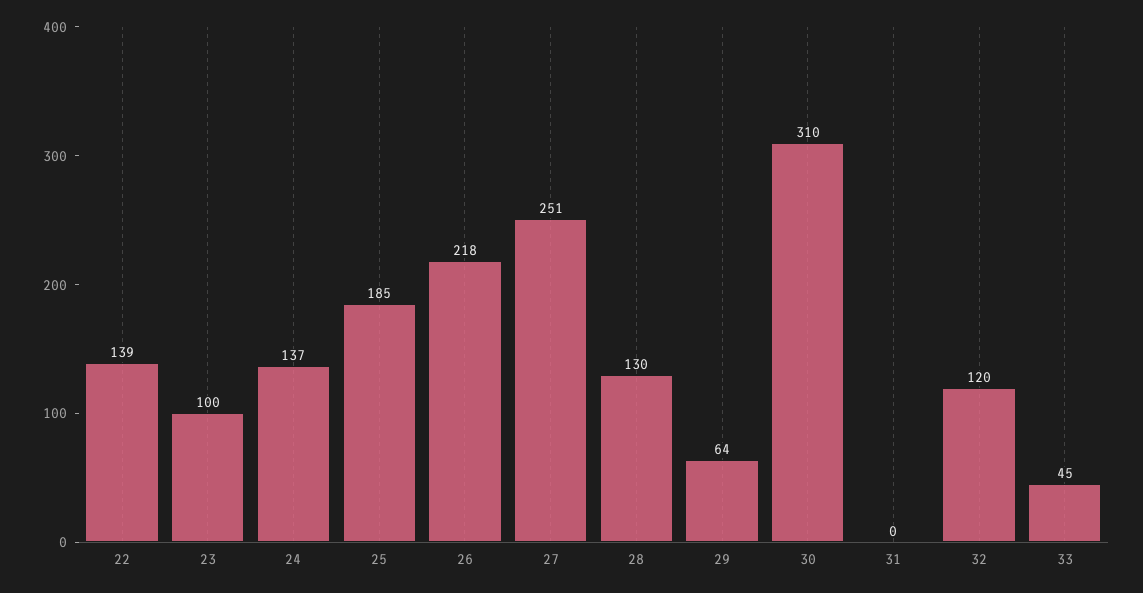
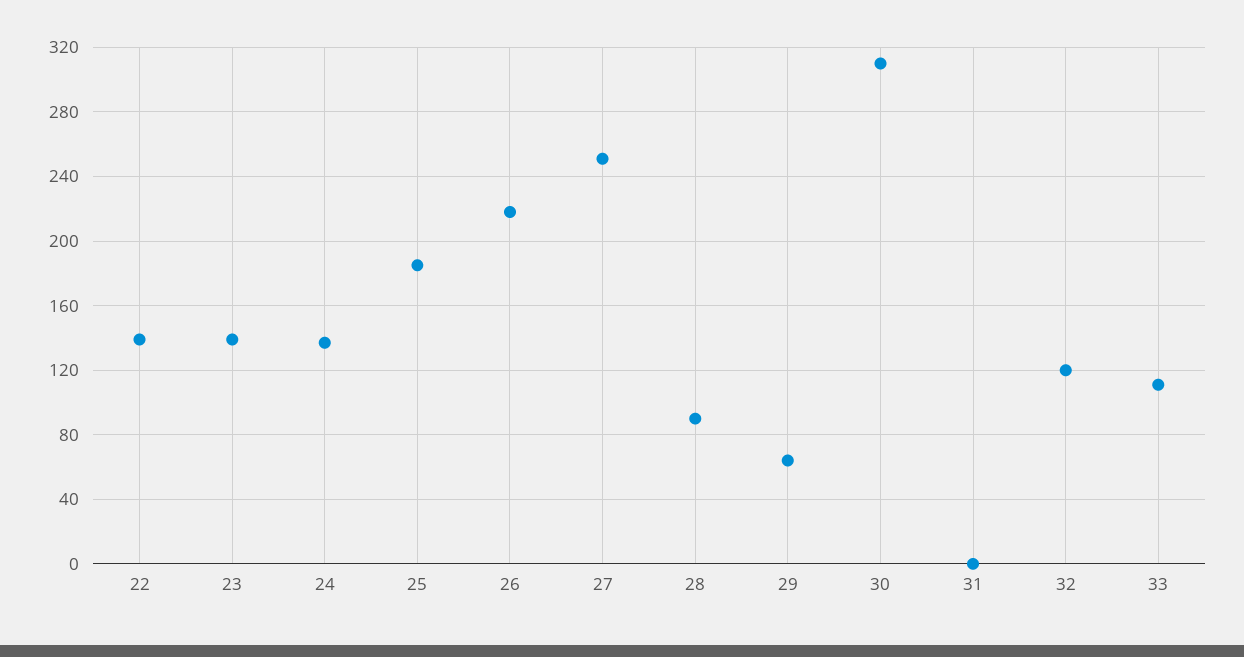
  {
    "22": 139,
-   "23": 100,
+   "23": 140,
    "24": 137,
    "25": 185,
    "26": 218,
    "27": 251,
-   "28": 130,
+   "28": 90,
    "29": 64,
    "30": 310,
    "31": 0,
    "32": 120,
-   "33": 45
+   "33": 110
  }

